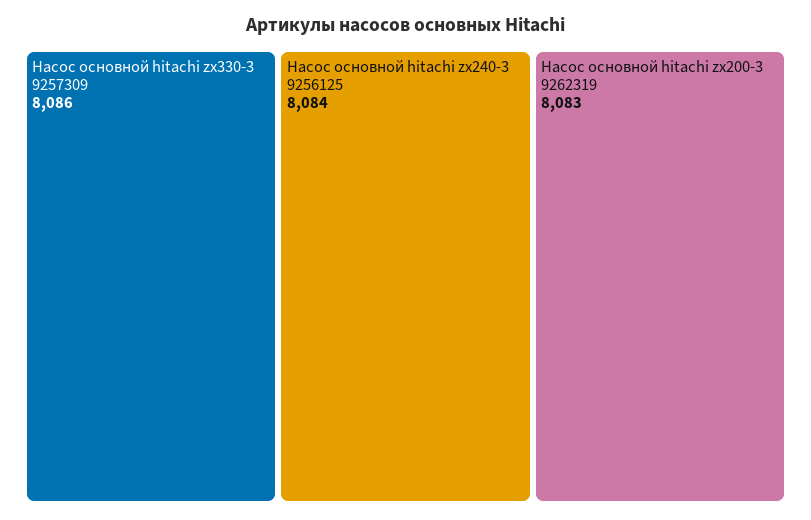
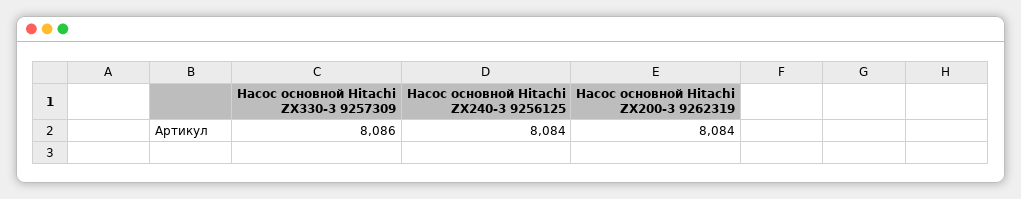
  {
    "Насос основной hitachi zx330-3 9257309": 8086,
    "Насос основной hitachi zx240-3 9256125": 8084,
-   "Насос основной hitachi zx200-3 9262319": 8083
+   "Насос основной hitachi zx200-3 9262319": 8084
  }

